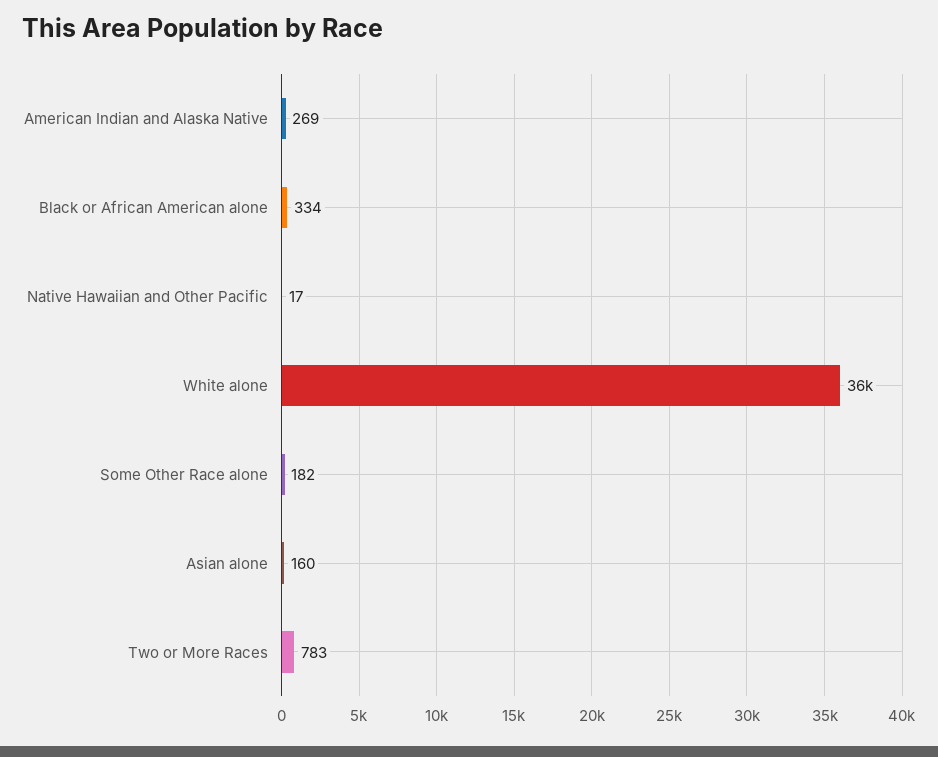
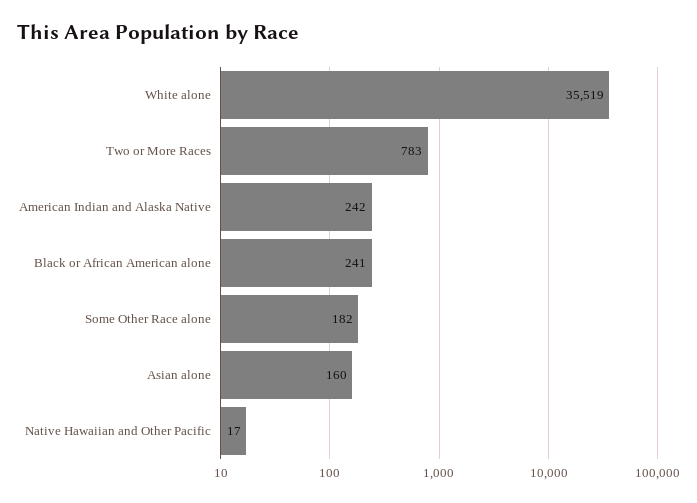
  {
-   "American Indian and Alaska Native": 269,
+   "American Indian and Alaska Native": 242,
-   "Black or African American alone": 334,
+   "Black or African American alone": 241,
    "Native Hawaiian and Other Pacific": 17,
    "White alone": 35519,
    "Some Other Race alone": 182,
    "Asian alone": 160,
    "Two or More Races": 783
  }

